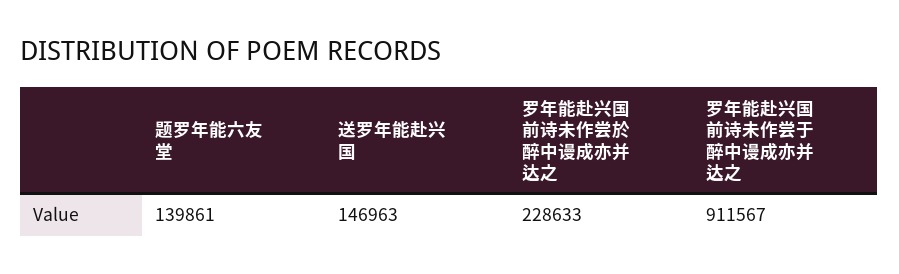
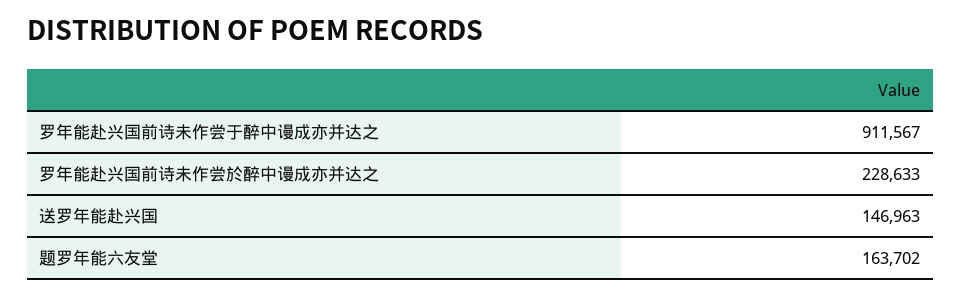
  {
-   "题罗年能六友堂": 139861,
+   "题罗年能六友堂": 163702,
    "送罗年能赴兴国": 146963,
    "罗年能赴兴国前诗未作尝於醉中谩成亦并达之": 228633,
    "罗年能赴兴国前诗未作尝于醉中谩成亦并达之": 911567
  }

